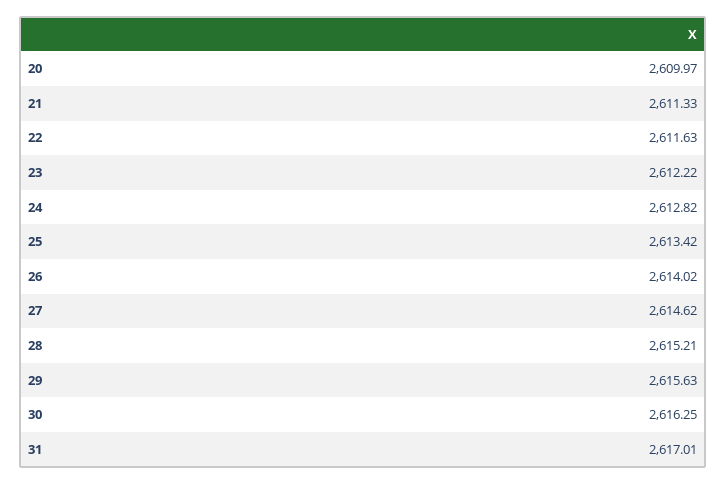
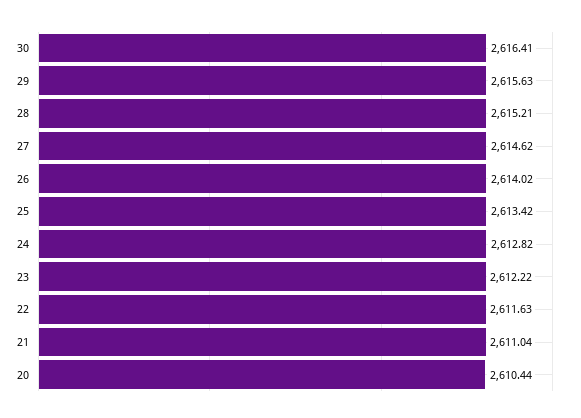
  {
-   "20": 2609.97,
+   "20": 2610.44,
-   "21": 2611.33,
+   "21": 2611.04,
    "22": 2611.63,
    "23": 2612.22,
    "24": 2612.82,
    "25": 2613.42,
    "26": 2614.02,
    "27": 2614.62,
    "28": 2615.21,
    "29": 2615.63,
-   "30": 2616.25,
+   "30": 2616.41
-   "31": 2617.01
  }

